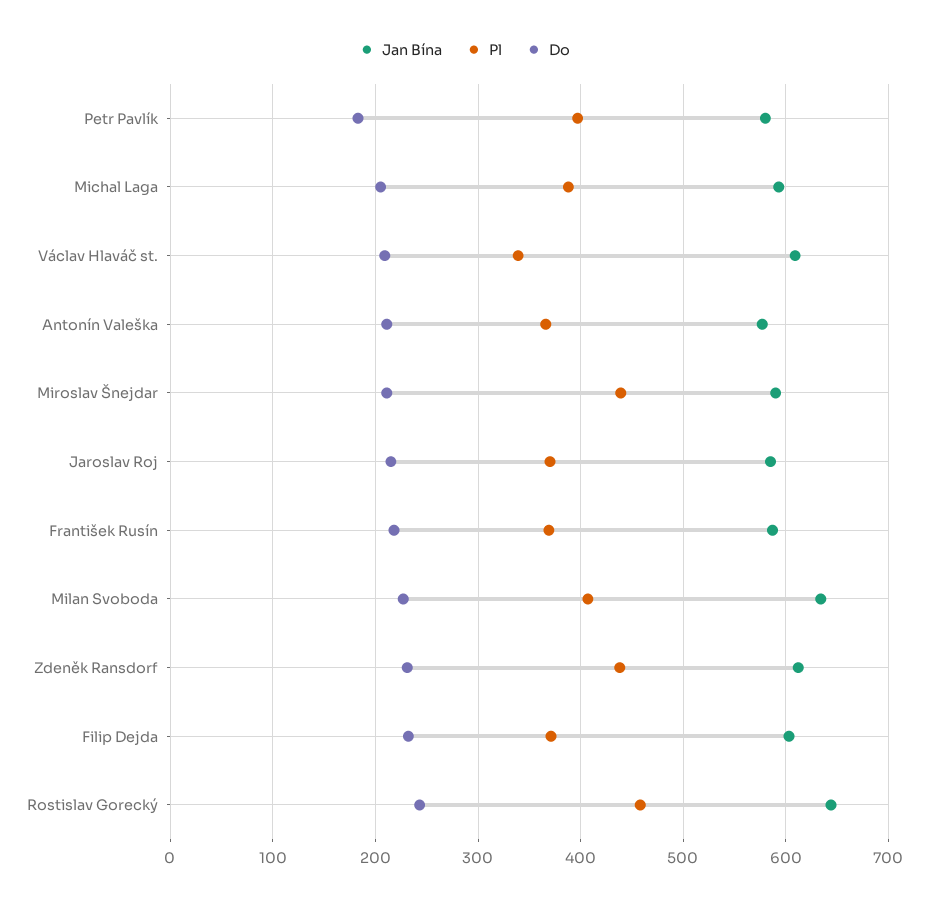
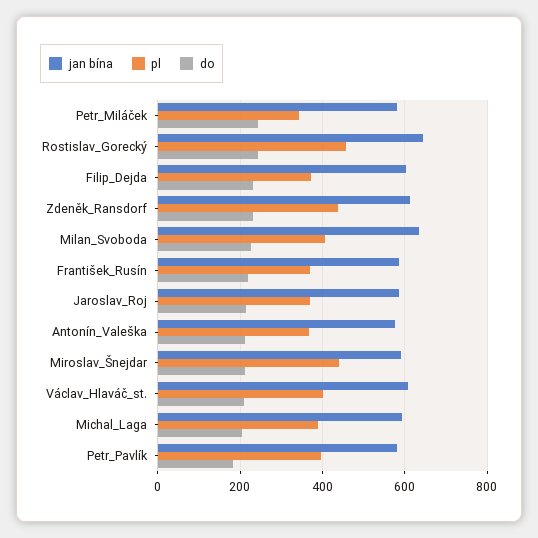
  {
    "Jan Bína": {
      "Petr Pavlík": 580,
      "Michal Laga": 590,
      "Václav Hlaváč st.": 610,
      "Antonín Valeška": 580,
      "Miroslav Šnejdar": 590,
      "Jaroslav Roj": 590,
      "František Rusín": 590,
      "Milan Svoboda": 630,
      "Zdeněk Ransdorf": 610,
      "Filip Dejda": 600,
-     "Rostislav Gorecký": 640
+     "Rostislav Gorecký": 640,
+     "Petr_Miláček": 580
    },
    "Pl": {
      "Petr Pavlík": 400,
      "Michal Laga": 390,
-     "Václav Hlaváč st.": 340,
+     "Václav Hlaváč st.": 400,
      "Antonín Valeška": 370,
      "Miroslav Šnejdar": 440,
      "Jaroslav Roj": 370,
      "František Rusín": 370,
      "Milan Svoboda": 410,
      "Zdeněk Ransdorf": 440,
      "Filip Dejda": 370,
-     "Rostislav Gorecký": 460
+     "Rostislav Gorecký": 460,
+     "Petr_Miláček": 340
    },
    "Do": {
      "Petr Pavlík": 180,
      "Michal Laga": 210,
      "Václav Hlaváč st.": 210,
      "Antonín Valeška": 210,
      "Miroslav Šnejdar": 210,
      "Jaroslav Roj": 220,
      "František Rusín": 220,
      "Milan Svoboda": 230,
      "Zdeněk Ransdorf": 230,
      "Filip Dejda": 230,
-     "Rostislav Gorecký": 240
+     "Rostislav Gorecký": 240,
+     "Petr_Miláček": 240
    }
  }

